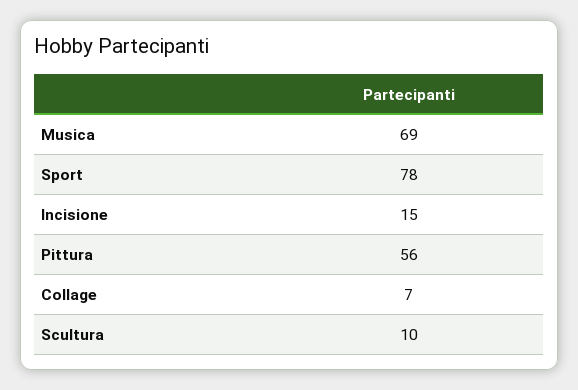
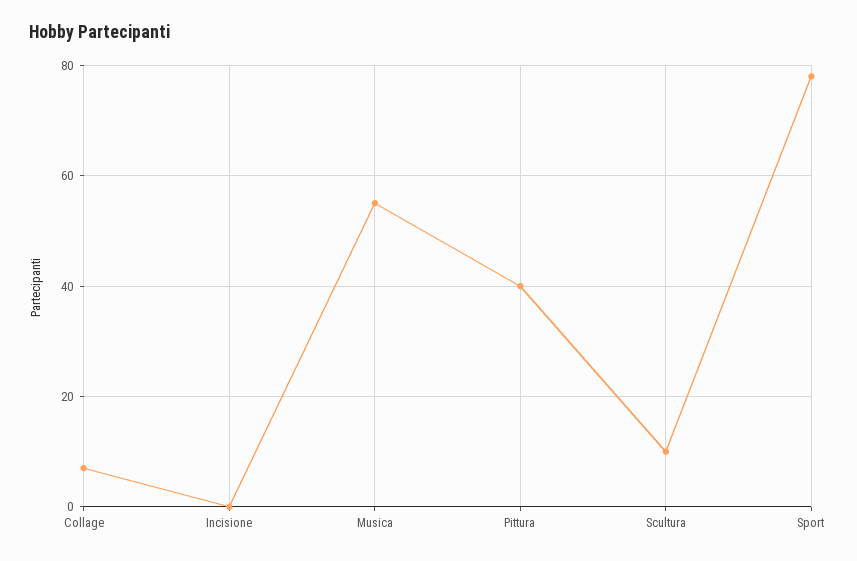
  {
-   "Musica": 69,
+   "Musica": 55,
    "Sport": 78,
-   "Incisione": 15,
+   "Incisione": 0,
-   "Pittura": 56,
+   "Pittura": 40,
    "Collage": 7,
    "Scultura": 10
  }

